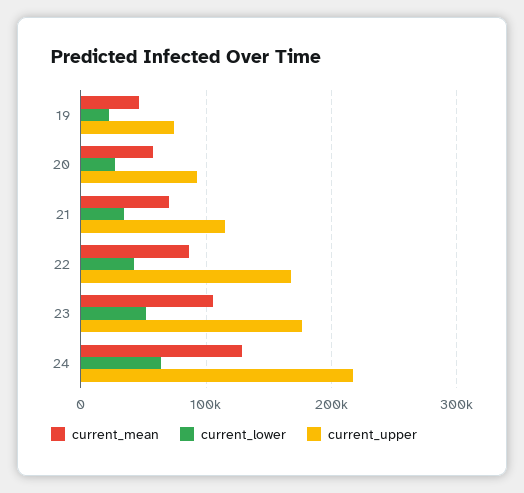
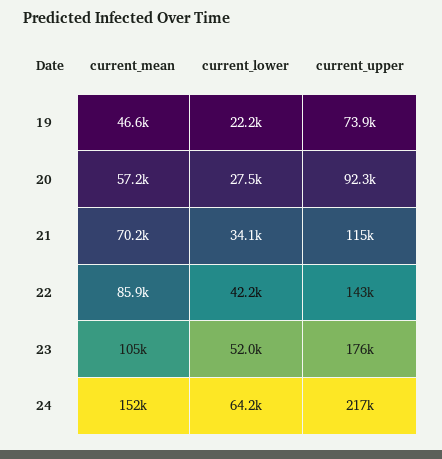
  {
    "current_mean": {
      "19": 46600,
      "20": 57200,
      "21": 70200,
      "22": 85900,
      "23": 105000,
-     "24": 130000
+     "24": 152000
    },
    "current_lower": {
      "19": 22200,
      "20": 27500,
      "21": 34100,
      "22": 42200,
      "23": 52000,
      "24": 64200
    },
    "current_upper": {
      "19": 73900,
      "20": 92300,
      "21": 115000,
-     "22": 170000,
+     "22": 143000,
      "23": 176000,
      "24": 217000
    }
  }

